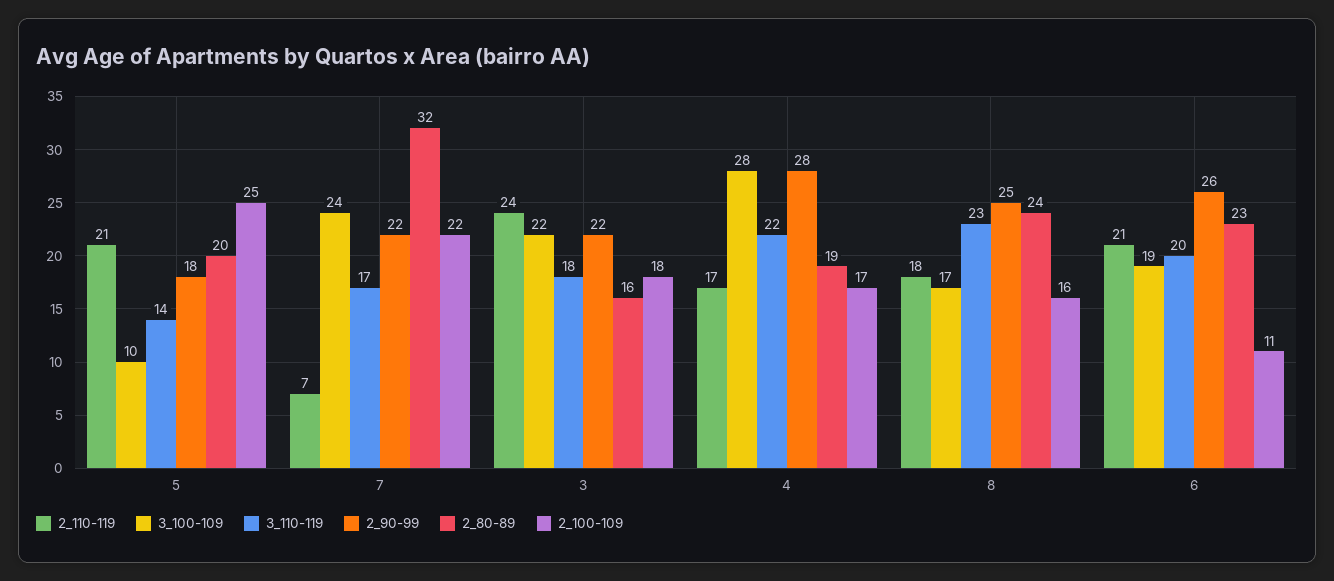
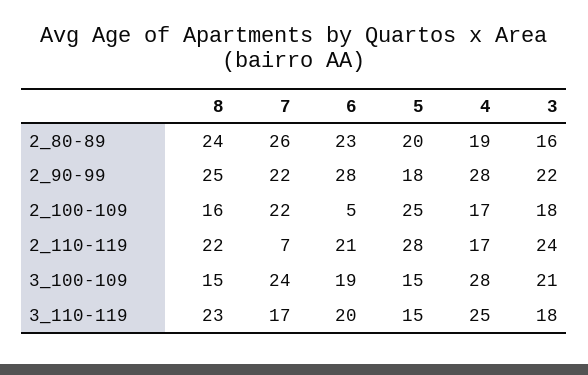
  {
    "2_110-119": {
-     "5": 21,
+     "5": 28,
      "7": 7,
      "3": 24,
      "4": 17,
-     "8": 18,
+     "8": 22,
      "6": 21
    },
    "3_100-109": {
-     "5": 10,
+     "5": 15,
      "7": 24,
-     "3": 22,
+     "3": 21,
      "4": 28,
-     "8": 17,
+     "8": 15,
      "6": 19
    },
    "3_110-119": {
-     "5": 14,
+     "5": 15,
      "7": 17,
      "3": 18,
-     "4": 22,
+     "4": 25,
      "8": 23,
      "6": 20
    },
    "2_90-99": {
      "5": 18,
      "7": 22,
      "3": 22,
      "4": 28,
      "8": 25,
-     "6": 26
+     "6": 28
    },
    "2_80-89": {
      "5": 20,
-     "7": 32,
+     "7": 26,
      "3": 16,
      "4": 19,
      "8": 24,
      "6": 23
    },
    "2_100-109": {
      "5": 25,
      "7": 22,
      "3": 18,
      "4": 17,
      "8": 16,
-     "6": 11
+     "6": 5
    }
  }

